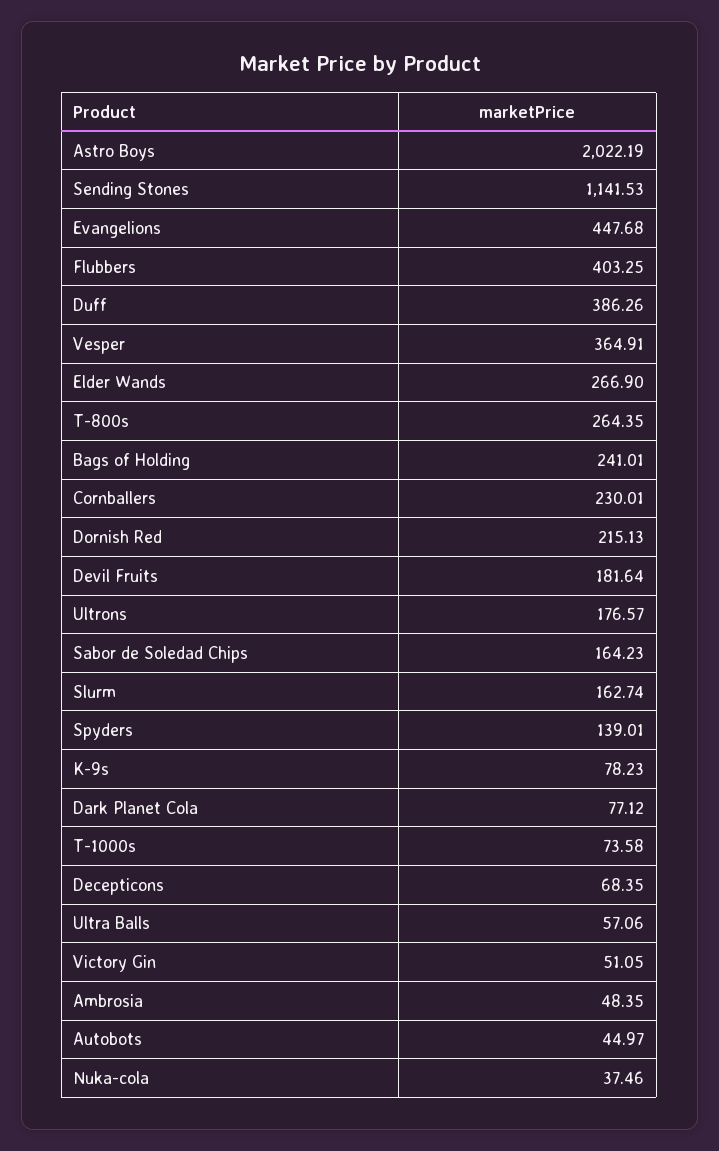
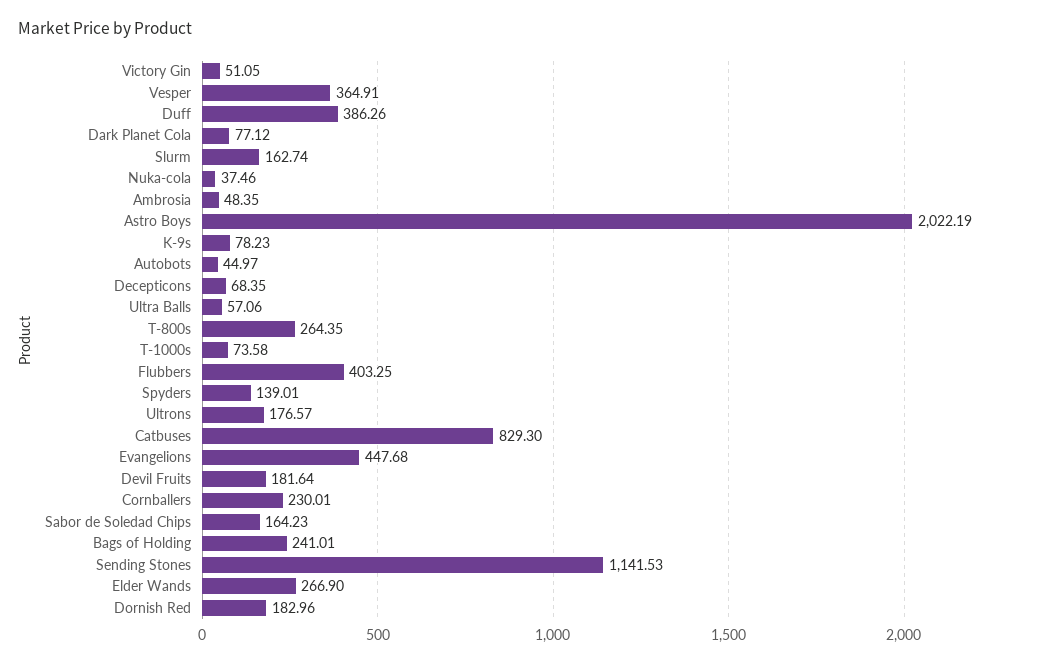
  {
    "Astro Boys": 2022.19,
    "Sending Stones": 1141.53,
    "Evangelions": 447.68,
    "Flubbers": 403.25,
    "Duff": 386.26,
    "Vesper": 364.91,
    "Elder Wands": 266.9,
    "T-800s": 264.35,
    "Bags of Holding": 241.01,
    "Cornballers": 230.01,
-   "Dornish Red": 215.13,
+   "Dornish Red": 182.96,
    "Devil Fruits": 181.64,
    "Ultrons": 176.57,
    "Sabor de Soledad Chips": 164.23,
    "Slurm": 162.74,
    "Spyders": 139.01,
    "K-9s": 78.23,
    "Dark Planet Cola": 77.12,
    "T-1000s": 73.58,
    "Decepticons": 68.35,
    "Ultra Balls": 57.06,
    "Victory Gin": 51.05,
    "Ambrosia": 48.35,
    "Autobots": 44.97,
-   "Nuka-cola": 37.46
+   "Nuka-cola": 37.46,
+   "Catbuses": 829.3
  }

